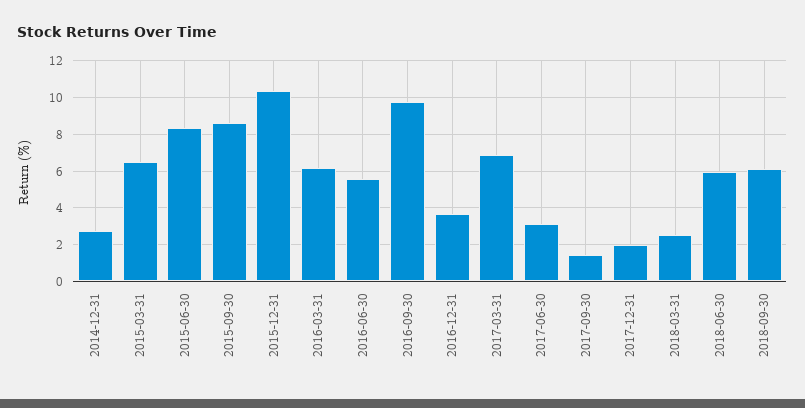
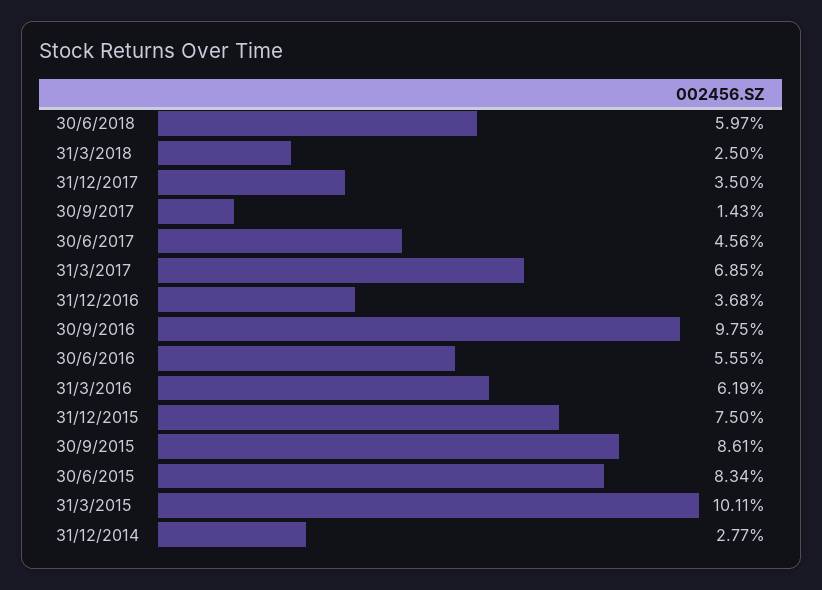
  {
    "2014-12-31": 2.77,
-   "2015-03-31": 6.5,
+   "2015-03-31": 10.11,
    "2015-06-30": 8.34,
    "2015-09-30": 8.61,
-   "2015-12-31": 10.5,
+   "2015-12-31": 7.5,
    "2016-03-31": 6.19,
    "2016-06-30": 5.55,
    "2016-09-30": 9.75,
    "2016-12-31": 3.68,
    "2017-03-31": 6.85,
-   "2017-06-30": 3,
+   "2017-06-30": 4.56,
    "2017-09-30": 1.43,
-   "2017-12-31": 2,
+   "2017-12-31": 3.5,
    "2018-03-31": 2.5,
-   "2018-06-30": 5.97,
+   "2018-06-30": 5.97
-   "2018-09-30": 6
  }

